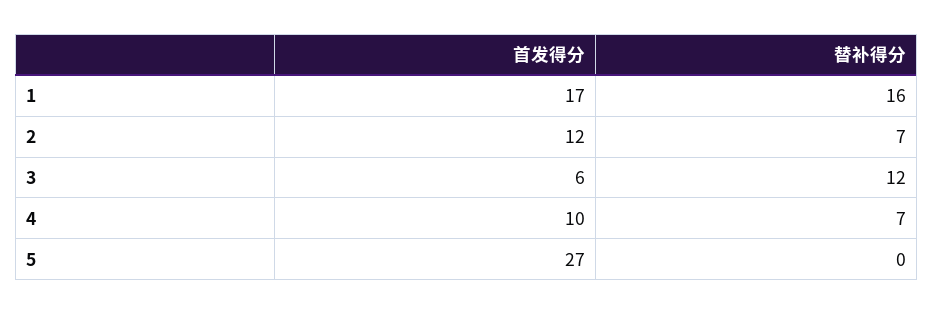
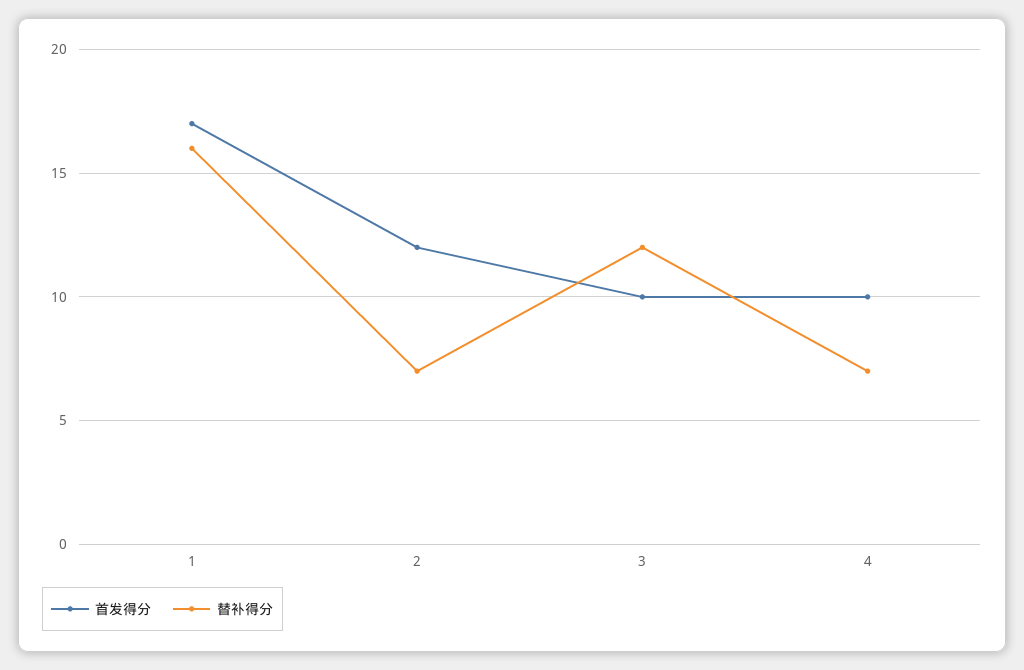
  {
    "首发得分": {
      "1": 17,
      "2": 12,
-     "3": 6,
+     "3": 10,
-     "4": 10,
+     "4": 10
-     "5": 27
    },
    "替补得分": {
      "1": 16,
      "2": 7,
      "3": 12,
-     "4": 7,
+     "4": 7
-     "5": 0
    }
  }

